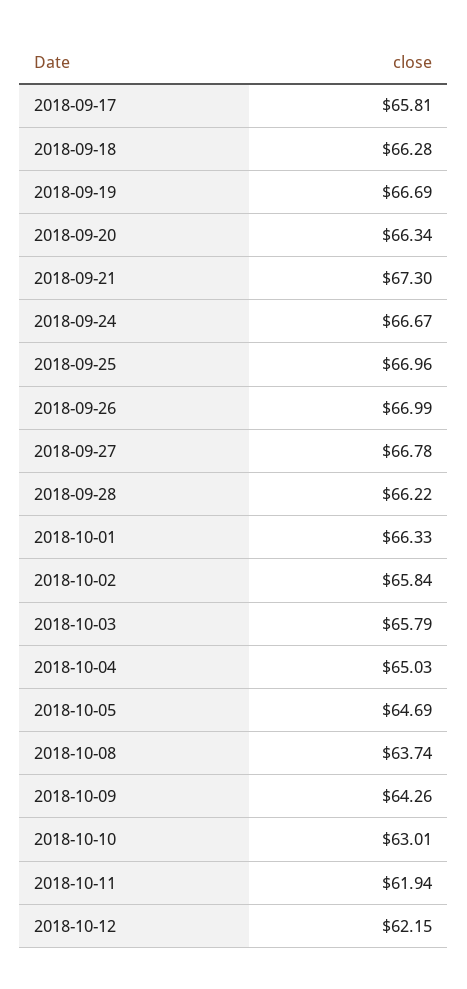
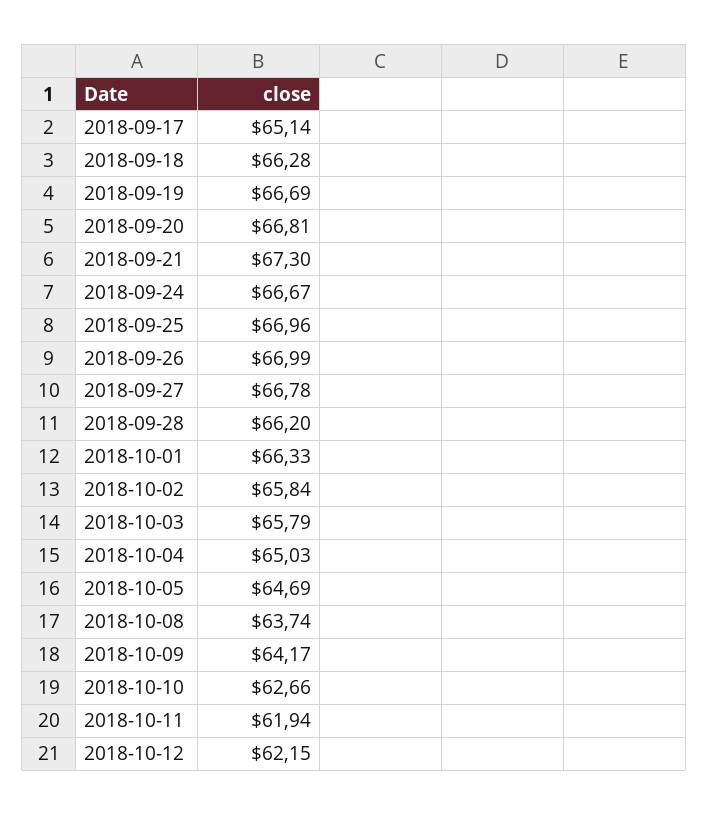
  {
-   "2018-09-17": 65.81,
+   "2018-09-17": 65.14,
    "2018-09-18": 66.28,
    "2018-09-19": 66.69,
-   "2018-09-20": 66.34,
+   "2018-09-20": 66.81,
    "2018-09-21": 67.3,
    "2018-09-24": 66.67,
    "2018-09-25": 66.96,
    "2018-09-26": 66.99,
    "2018-09-27": 66.78,
-   "2018-09-28": 66.22,
+   "2018-09-28": 66.2,
    "2018-10-01": 66.33,
    "2018-10-02": 65.84,
    "2018-10-03": 65.79,
    "2018-10-04": 65.03,
    "2018-10-05": 64.69,
    "2018-10-08": 63.74,
-   "2018-10-09": 64.26,
+   "2018-10-09": 64.17,
-   "2018-10-10": 63.01,
+   "2018-10-10": 62.66,
    "2018-10-11": 61.94,
    "2018-10-12": 62.15
  }

